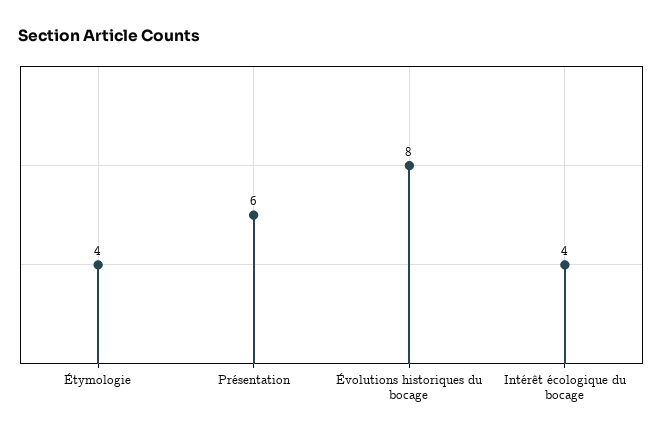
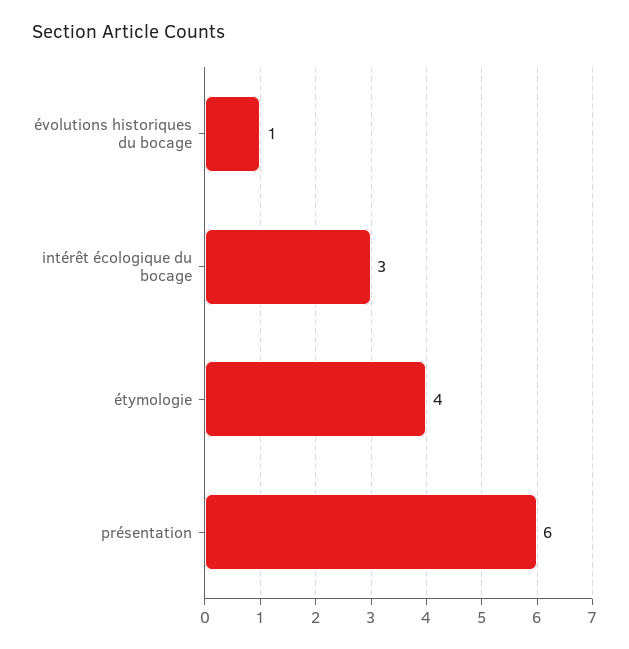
  {
    "Étymologie": 4,
    "Présentation": 6,
-   "Évolutions historiques du bocage": 8,
+   "Évolutions historiques du bocage": 1,
-   "Intérêt écologique du bocage": 4
+   "Intérêt écologique du bocage": 3
  }

